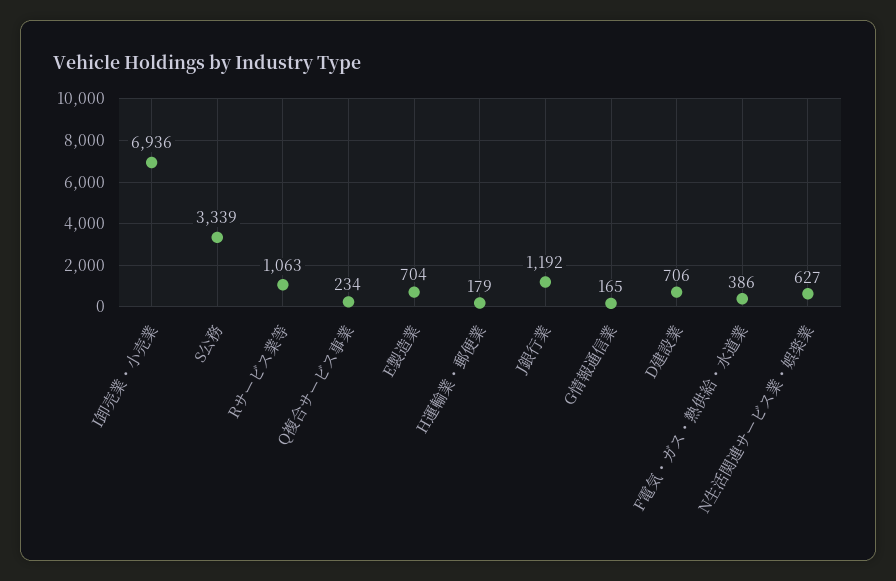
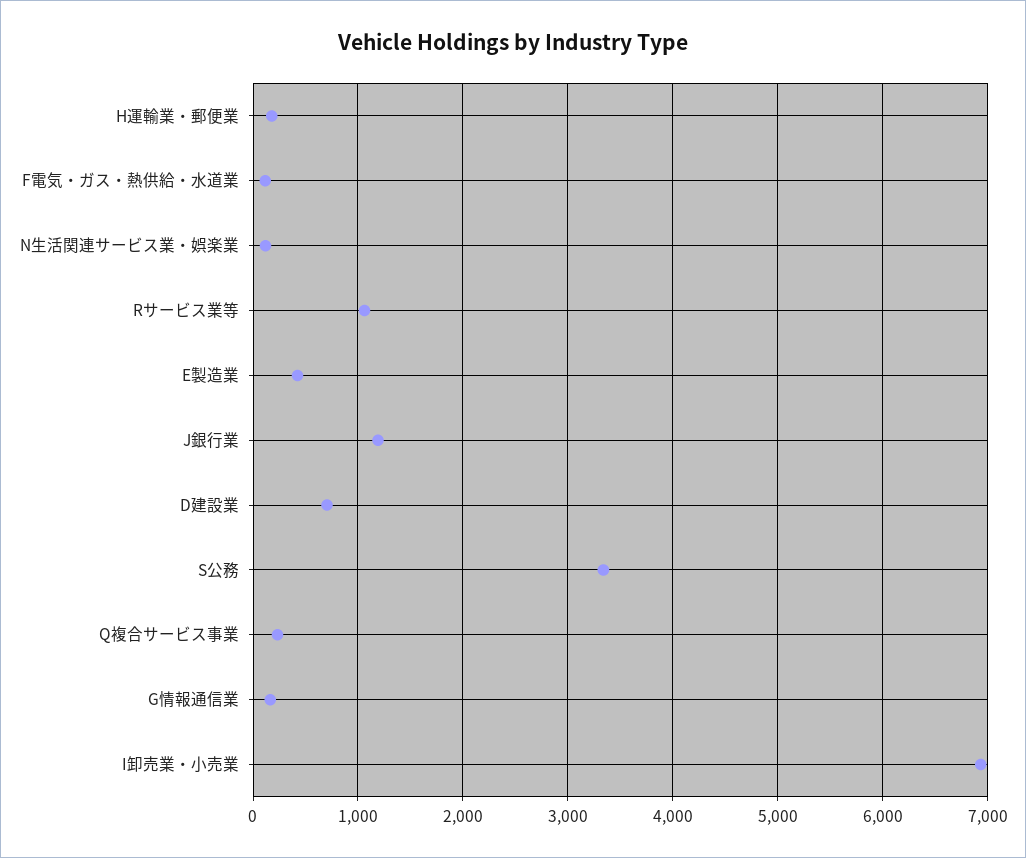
  {
    "I卸売業・小売業": 6936,
    "S公務": 3339,
    "Rサービス業等": 1063,
    "Q複合サービス事業": 234,
-   "E製造業": 704,
+   "E製造業": 400,
    "H運輸業・郵便業": 179,
    "J銀行業": 1192,
    "G情報通信業": 165,
    "D建設業": 706,
-   "F電気・ガス・熱供給・水道業": 386,
+   "F電気・ガス・熱供給・水道業": 100,
-   "N生活関連サービス業・娯楽業": 627
+   "N生活関連サービス業・娯楽業": 100
  }

